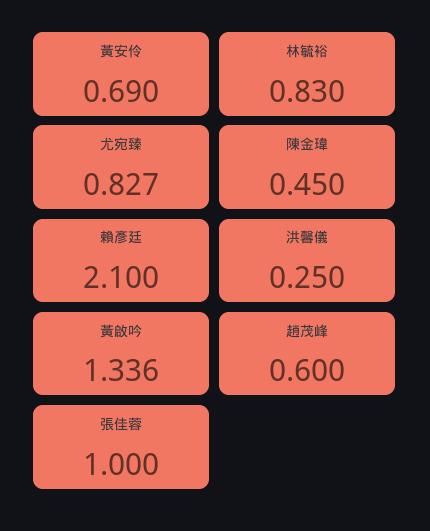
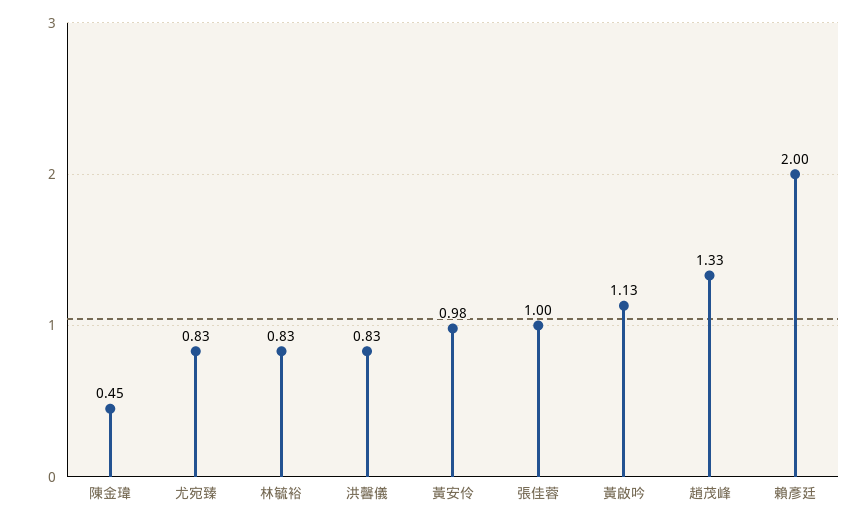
  {
-   "黃安伶": 0.69,
+   "黃安伶": 0.98,
    "林毓裕": 0.83,
    "尤宛臻": 0.827,
    "陳金瑋": 0.45,
-   "賴彥廷": 2.1,
+   "賴彥廷": 2,
-   "洪馨儀": 0.25,
+   "洪馨儀": 0.83,
-   "黃啟吟": 1.336,
+   "黃啟吟": 1.13,
-   "趙茂峰": 0.6,
+   "趙茂峰": 1.33,
    "張佳蓉": 1
  }

